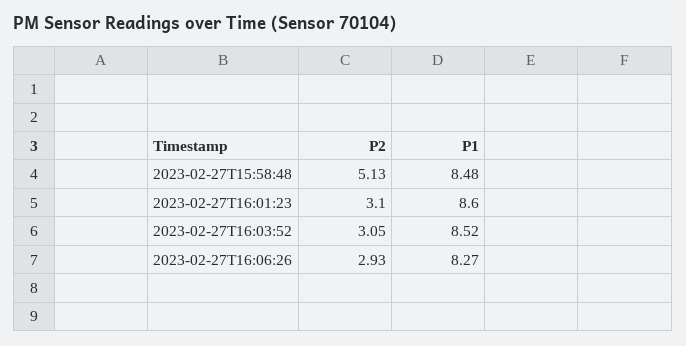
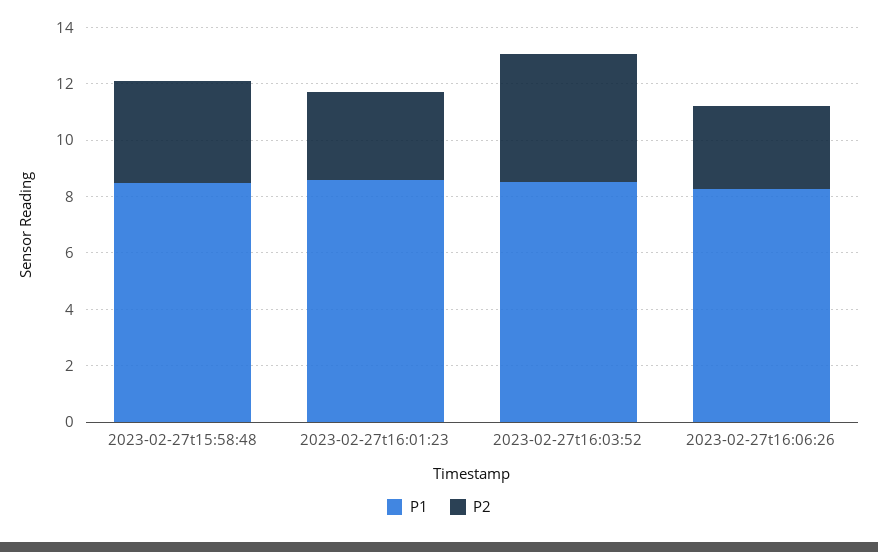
  {
    "P2": {
-     "2023-02-27T15:58:48": 5.13,
+     "2023-02-27T15:58:48": 3.5,
      "2023-02-27T16:01:23": 3.1,
-     "2023-02-27T16:03:52": 3.05,
+     "2023-02-27T16:03:52": 4.5,
      "2023-02-27T16:06:26": 2.93
    },
    "P1": {
      "2023-02-27T15:58:48": 8.48,
      "2023-02-27T16:01:23": 8.6,
      "2023-02-27T16:03:52": 8.52,
      "2023-02-27T16:06:26": 8.27
    }
  }

